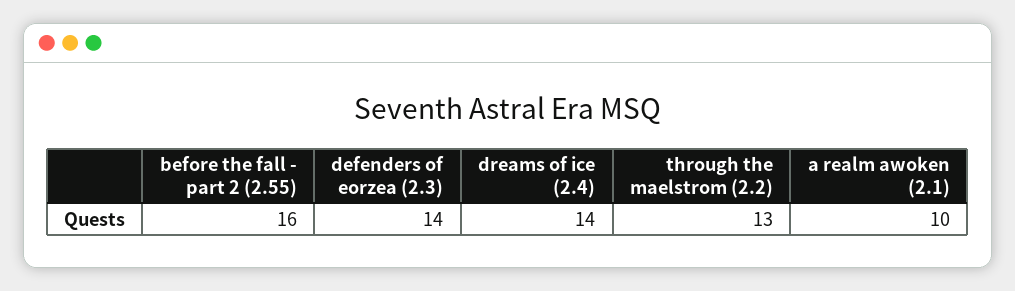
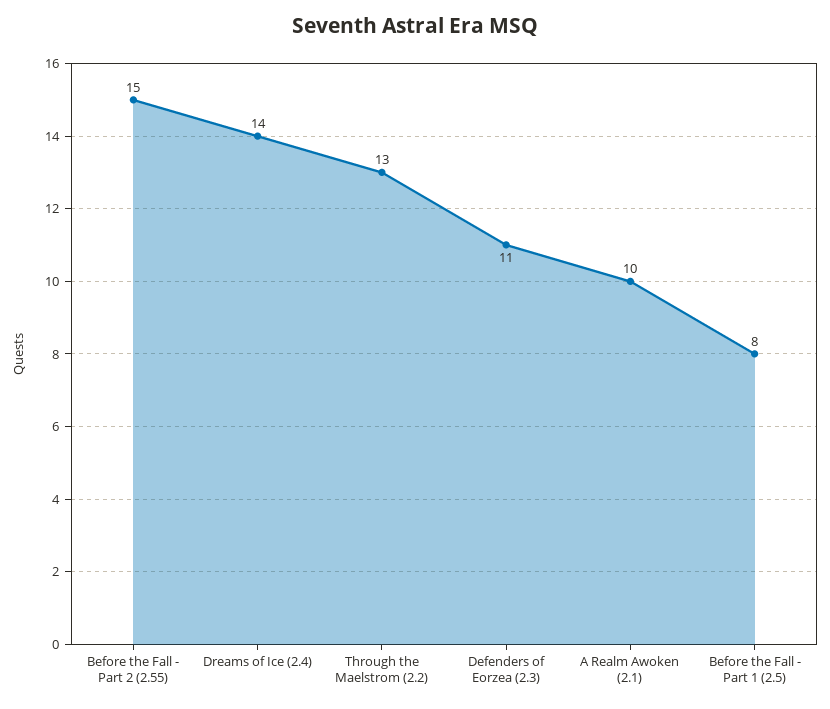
  {
-   "before the fall - part 2 (2.55)": 16,
+   "before the fall - part 2 (2.55)": 15,
-   "defenders of eorzea (2.3)": 14,
+   "defenders of eorzea (2.3)": 11,
    "dreams of ice (2.4)": 14,
    "through the maelstrom (2.2)": 13,
-   "a realm awoken (2.1)": 10
+   "a realm awoken (2.1)": 10,
+   "Before the Fall - Part 1 (2.5)": 8
  }

